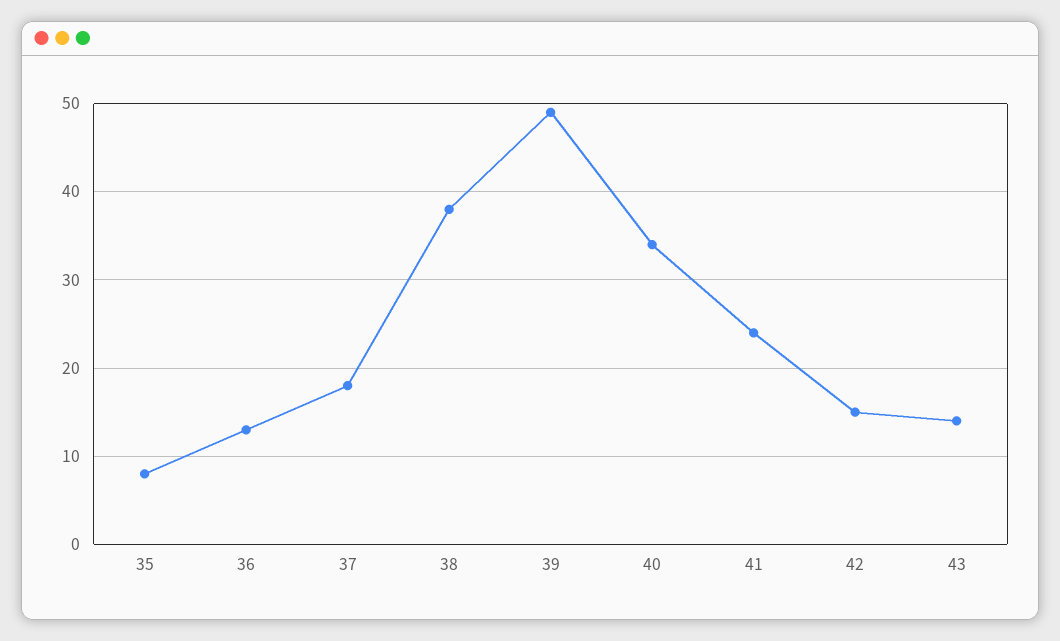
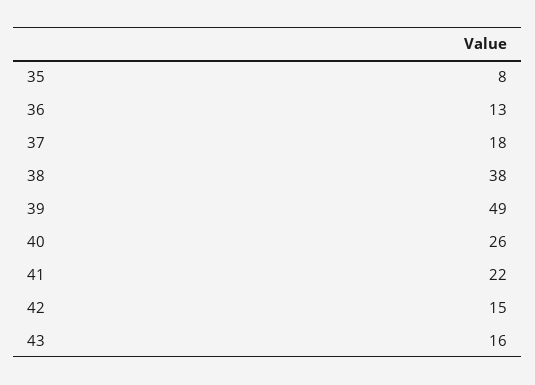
  {
    "35": 8,
    "36": 13,
    "37": 18,
    "38": 38,
    "39": 49,
-   "40": 34,
+   "40": 26,
-   "41": 24,
+   "41": 22,
    "42": 15,
-   "43": 14
+   "43": 16
  }

